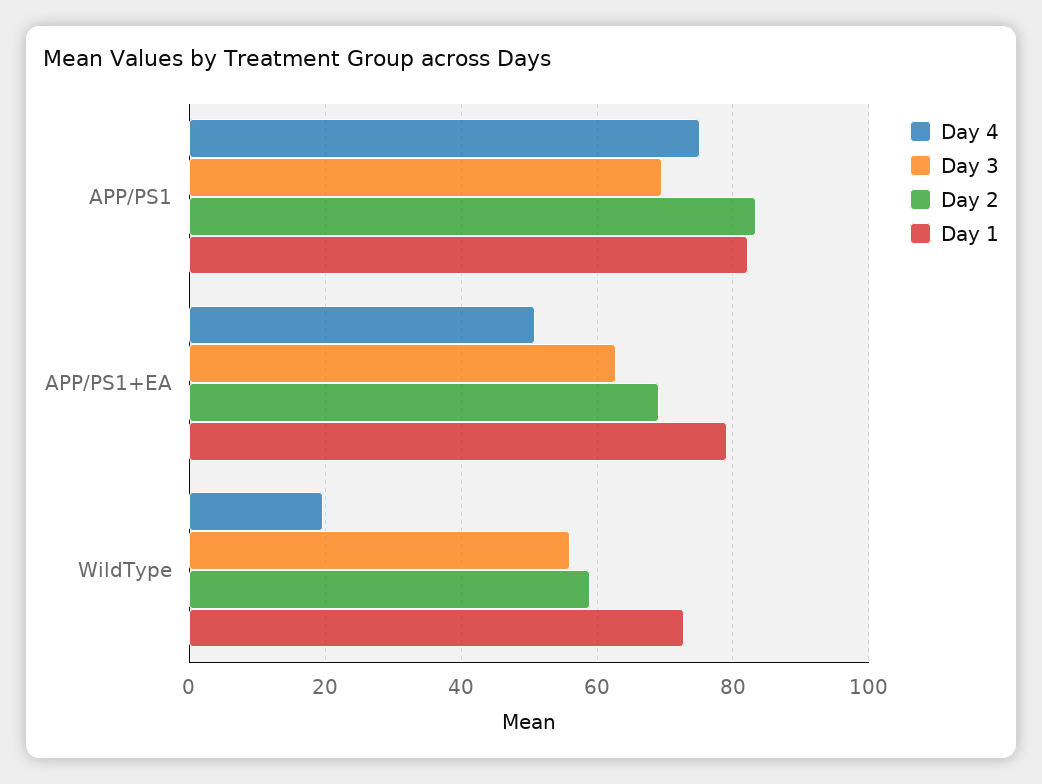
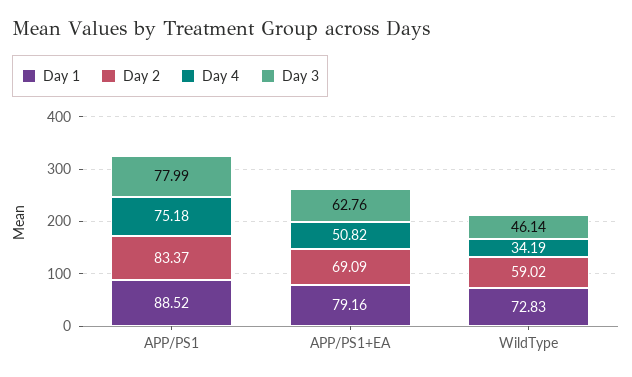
  {
    "Day 4": {
      "APP/PS1": 75.18,
      "APP/PS1+EA": 50.82,
-     "WildType": 20
+     "WildType": 34.19
    },
    "Day 3": {
-     "APP/PS1": 70,
+     "APP/PS1": 77.99,
      "APP/PS1+EA": 62.76,
-     "WildType": 56
+     "WildType": 46.14
    },
    "Day 2": {
      "APP/PS1": 83.37,
      "APP/PS1+EA": 69.09,
      "WildType": 59.02
    },
    "Day 1": {
-     "APP/PS1": 82,
+     "APP/PS1": 88.52,
      "APP/PS1+EA": 79.16,
      "WildType": 72.83
    }
  }

